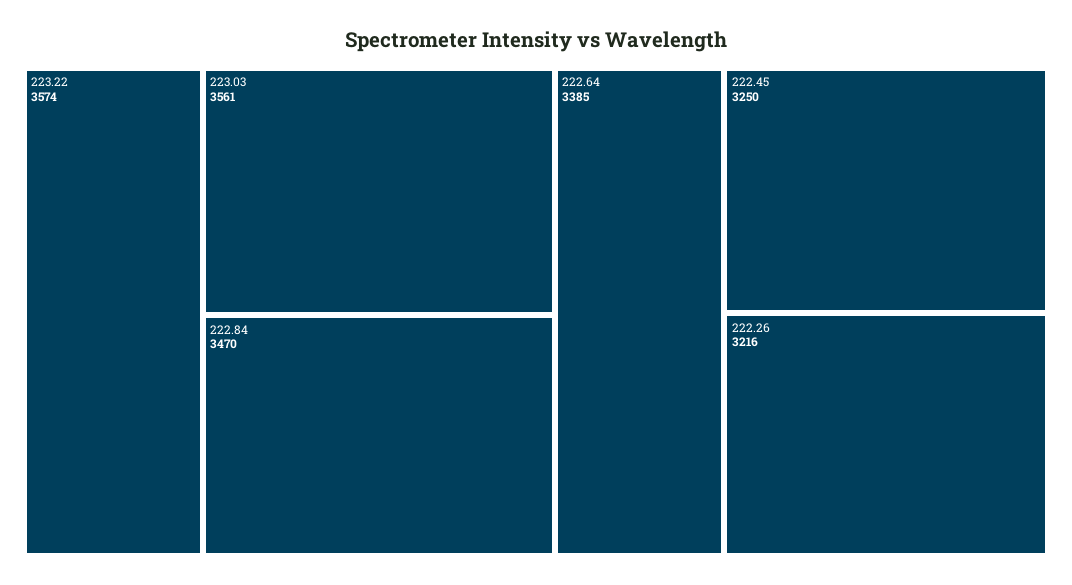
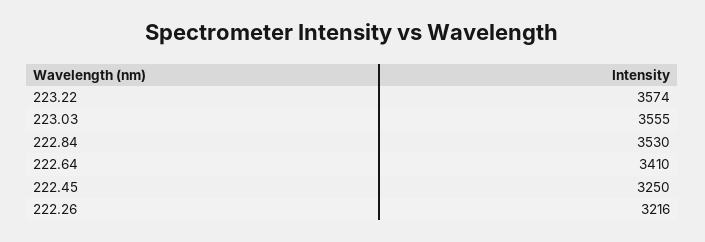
  {
    "223.22": 3574,
-   "223.03": 3561,
+   "223.03": 3555,
-   "222.84": 3470,
+   "222.84": 3530,
-   "222.64": 3385,
+   "222.64": 3410,
    "222.45": 3250,
    "222.26": 3216
  }

